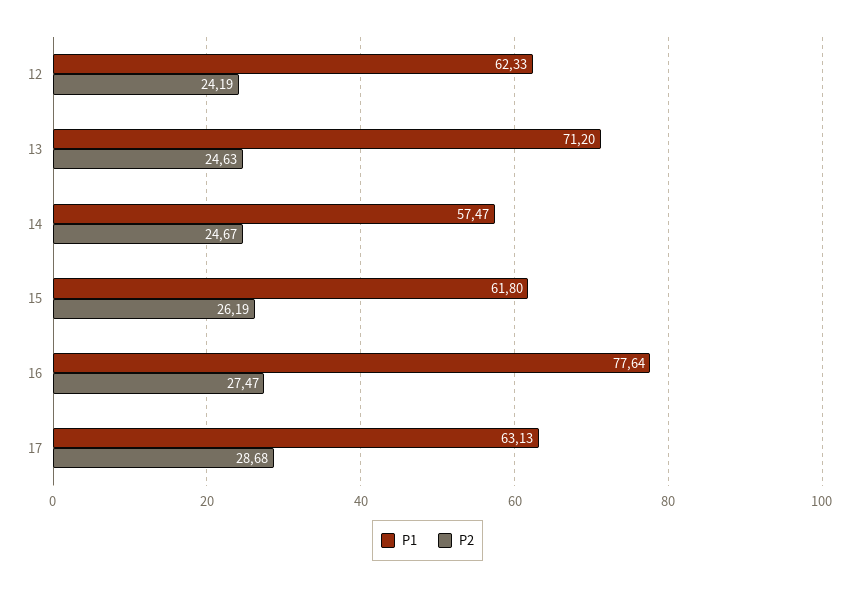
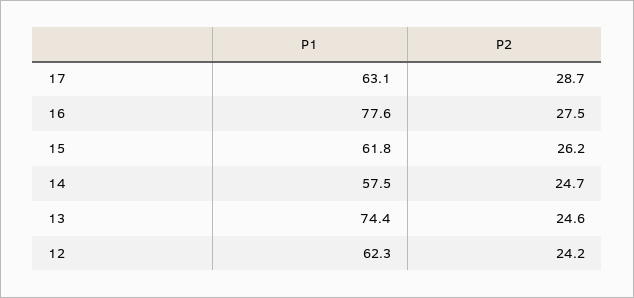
  {
    "P1": {
      "12": 62.33,
-     "13": 71.2,
+     "13": 74.4,
      "14": 57.47,
      "15": 61.8,
      "16": 77.64,
      "17": 63.13
    },
    "P2": {
      "12": 24.19,
      "13": 24.63,
      "14": 24.67,
      "15": 26.19,
      "16": 27.47,
      "17": 28.68
    }
  }

